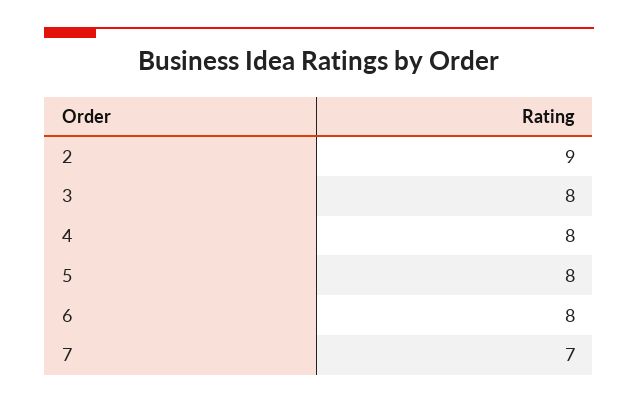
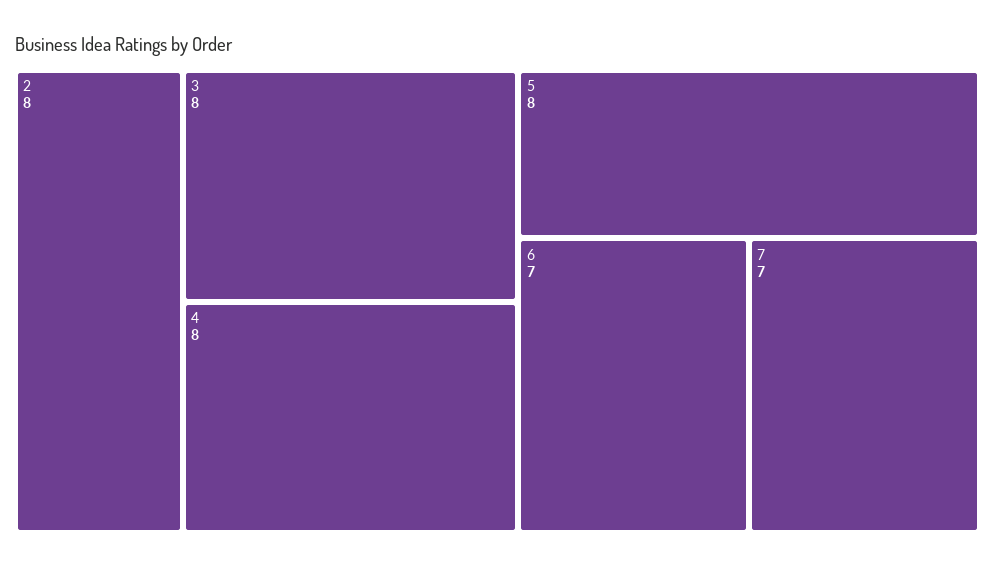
  {
-   "2": 9,
+   "2": 8,
    "3": 8,
    "4": 8,
    "5": 8,
-   "6": 8,
+   "6": 7,
    "7": 7
  }

